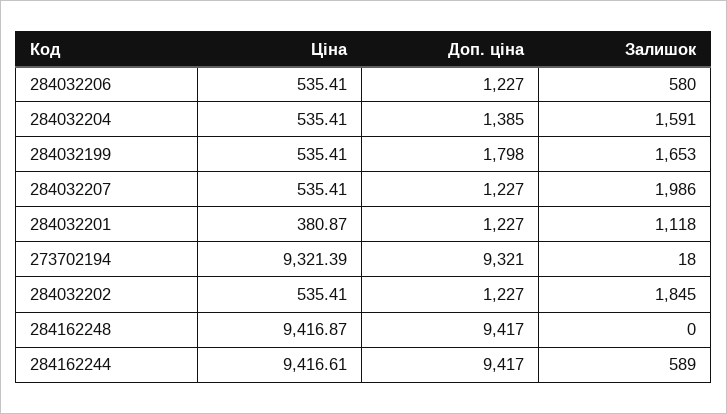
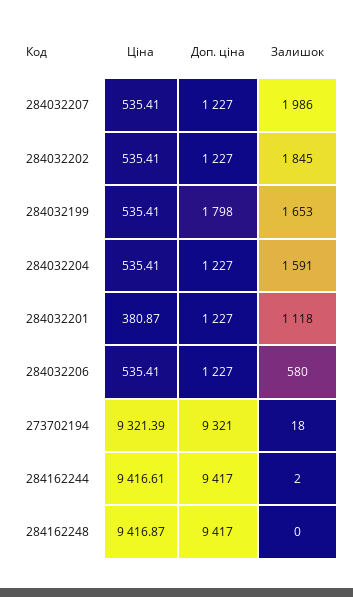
  {
    "Ціна": {
      "284032206": 535.41,
      "284032204": 535.41,
      "284032199": 535.41,
      "284032207": 535.41,
      "284032201": 380.87,
      "273702194": 9321.39,
      "284032202": 535.41,
      "284162248": 9416.87,
      "284162244": 9416.61
    },
    "Доп. ціна": {
      "284032206": 1227,
-     "284032204": 1385,
+     "284032204": 1227,
      "284032199": 1798,
      "284032207": 1227,
      "284032201": 1227,
      "273702194": 9321,
      "284032202": 1227,
      "284162248": 9417,
      "284162244": 9417
    },
    "Залишок": {
      "284032206": 580,
      "284032204": 1591,
      "284032199": 1653,
      "284032207": 1986,
      "284032201": 1118,
      "273702194": 18,
      "284032202": 1845,
      "284162248": 0,
-     "284162244": 589
+     "284162244": 2
    }
  }

